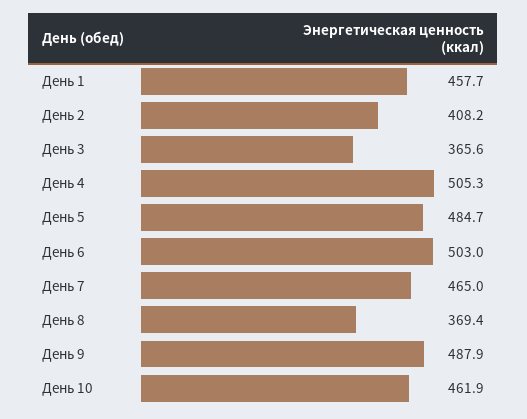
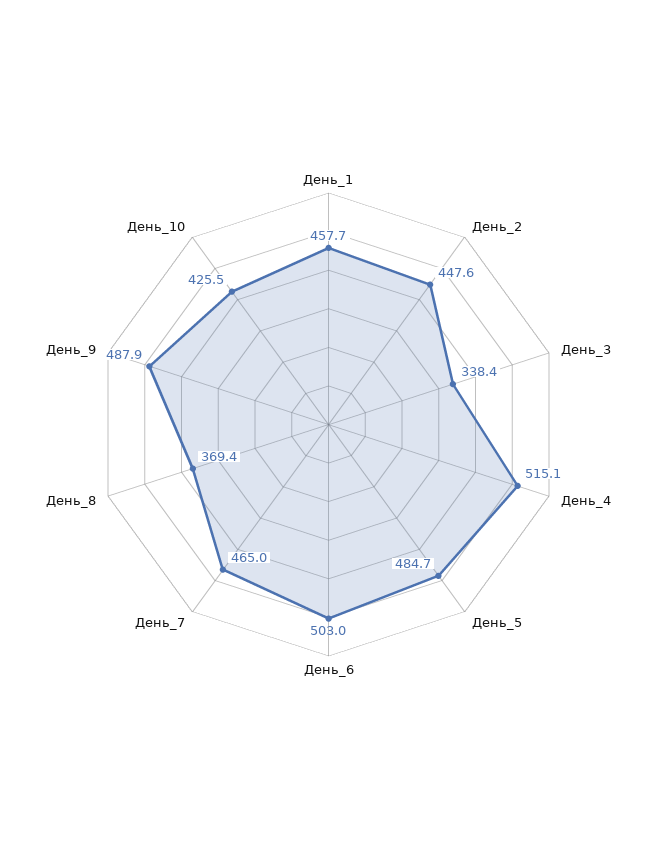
  {
    "День 1": 457.7,
-   "День 2": 408.2,
+   "День 2": 447.6,
-   "День 3": 365.6,
+   "День 3": 338.4,
-   "День 4": 505.3,
+   "День 4": 515.1,
    "День 5": 484.7,
    "День 6": 503,
    "День 7": 465,
    "День 8": 369.4,
    "День 9": 487.9,
-   "День 10": 461.9
+   "День 10": 425.5
  }

